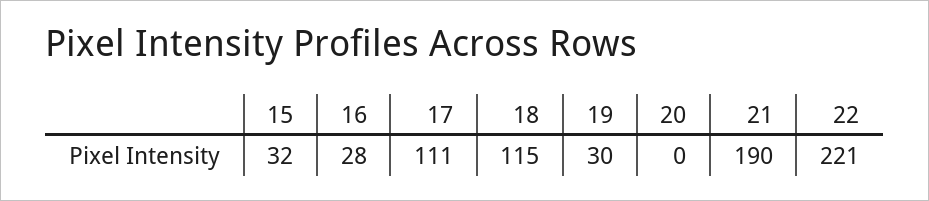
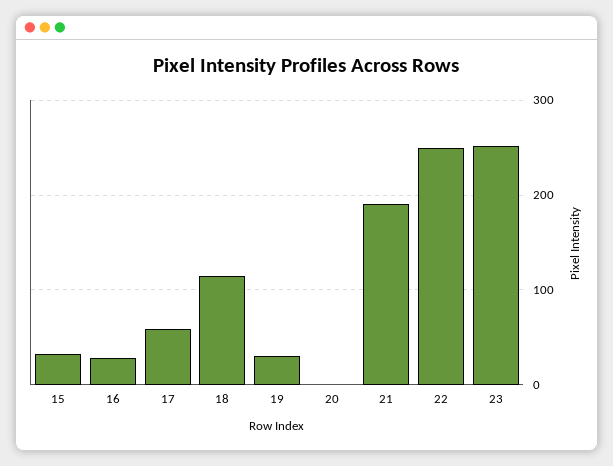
  {
    "15": 32,
    "16": 28,
-   "17": 111,
+   "17": 60,
    "18": 115,
    "19": 30,
    "20": 0,
    "21": 190,
-   "22": 221
+   "22": 250,
+   "23": 250
  }

